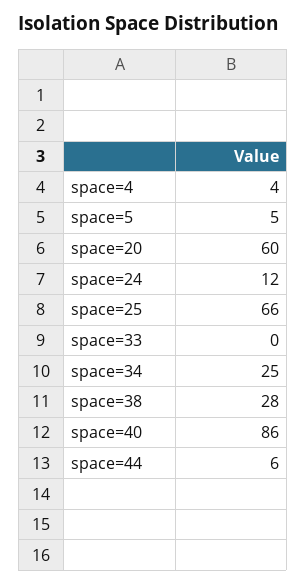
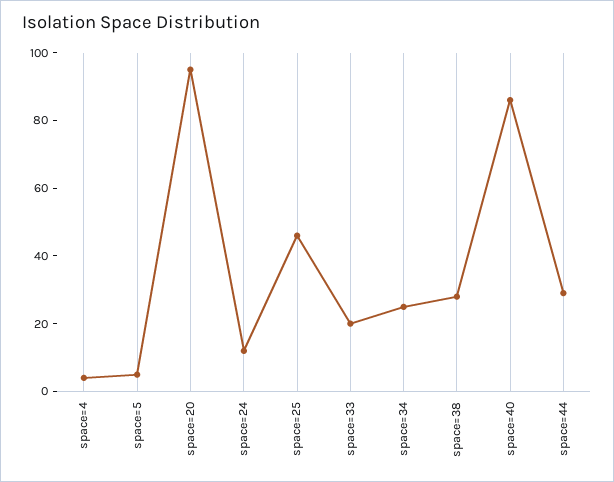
  {
    "space=4": 4,
    "space=5": 5,
-   "space=20": 60,
+   "space=20": 95,
    "space=24": 12,
-   "space=25": 66,
+   "space=25": 45,
-   "space=33": 0,
+   "space=33": 20,
    "space=34": 25,
    "space=38": 28,
    "space=40": 86,
-   "space=44": 6
+   "space=44": 30
  }

